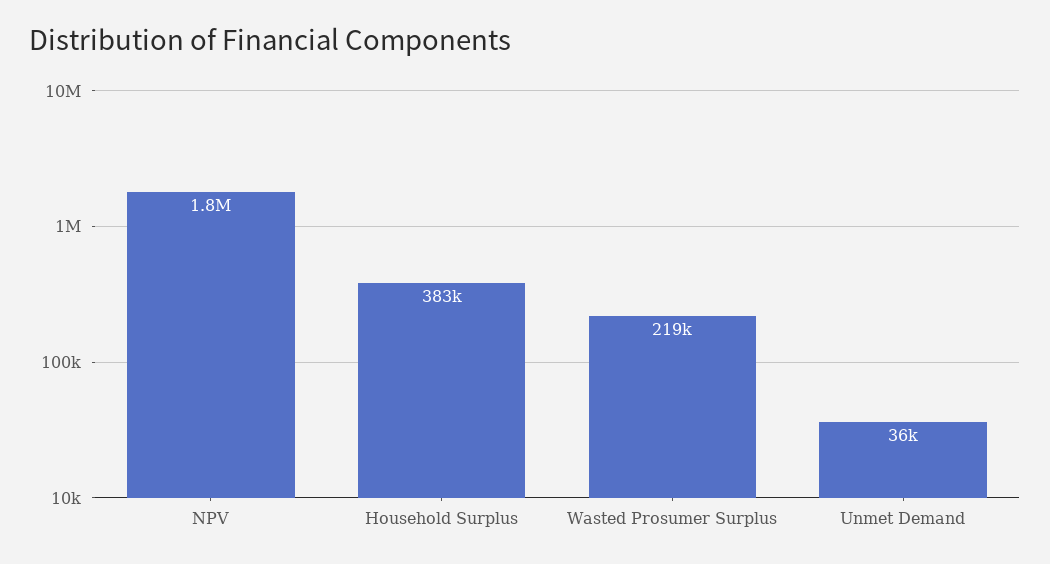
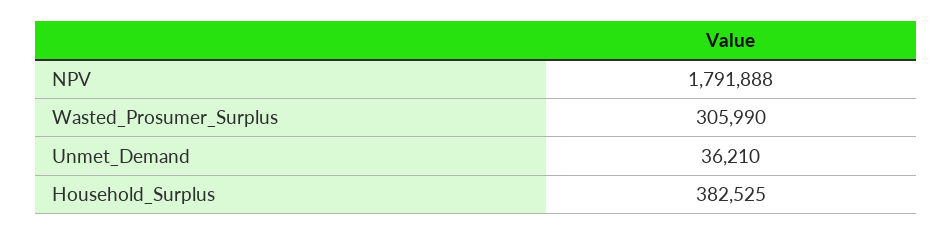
  {
    "NPV": 1791888,
    "Household Surplus": 382525,
-   "Wasted Prosumer Surplus": 219000,
+   "Wasted Prosumer Surplus": 305990,
    "Unmet Demand": 36210
  }

